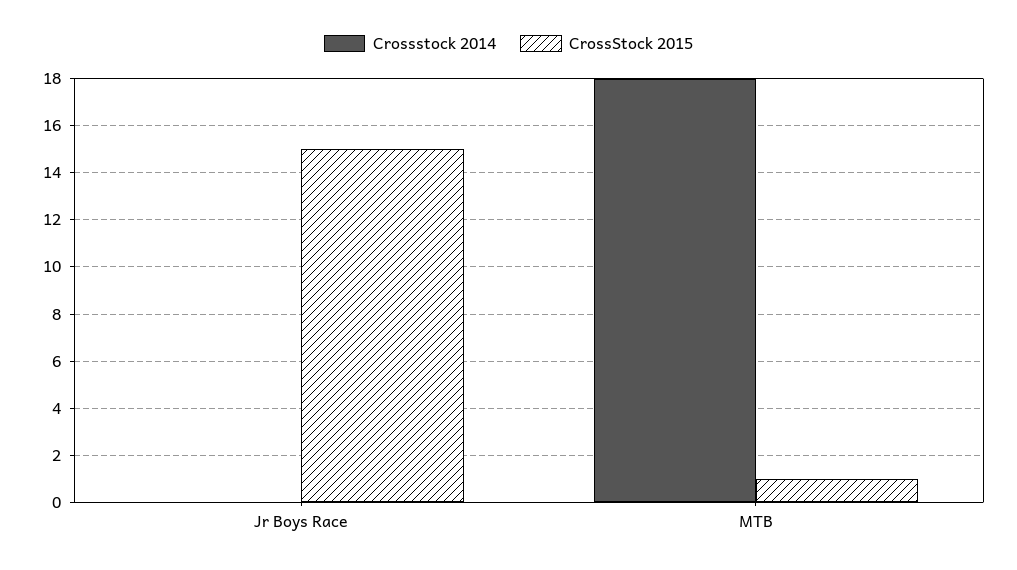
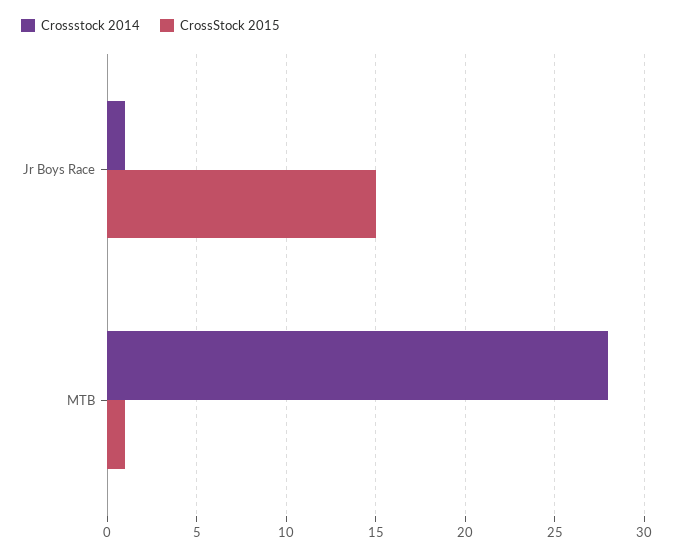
  {
    "Crossstock 2014": {
-     "Jr Boys Race": 0,
+     "Jr Boys Race": 1,
-     "MTB": 18
+     "MTB": 28
    },
    "CrossStock 2015": {
      "Jr Boys Race": 15,
      "MTB": 1
    }
  }

